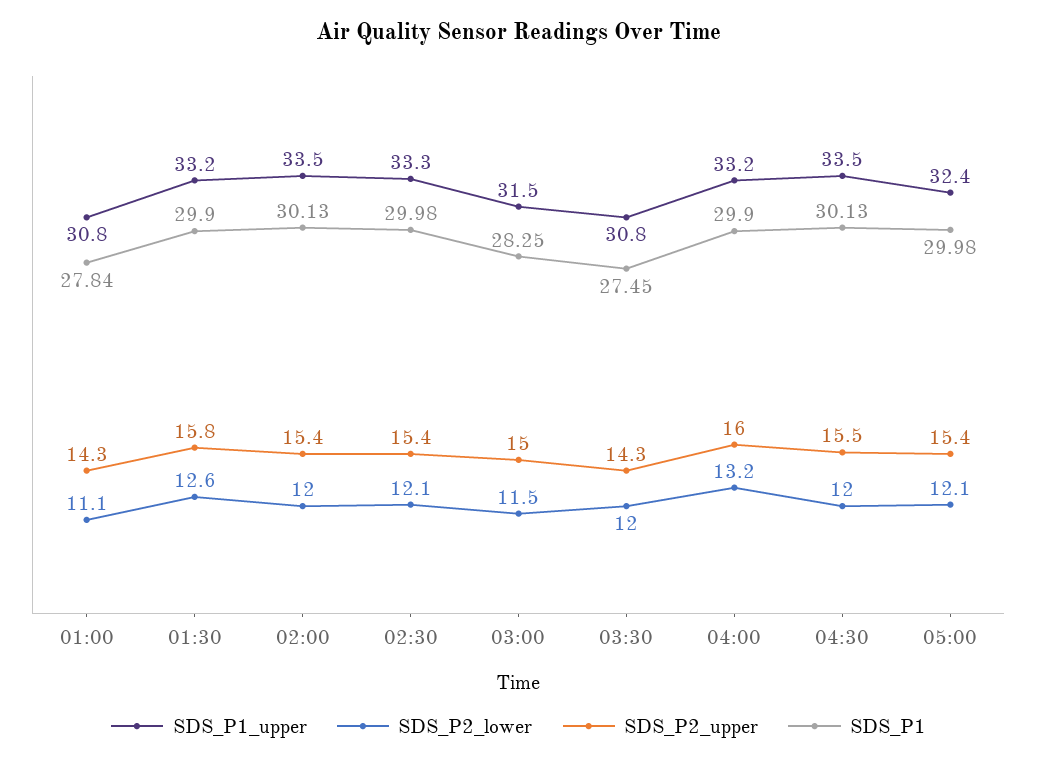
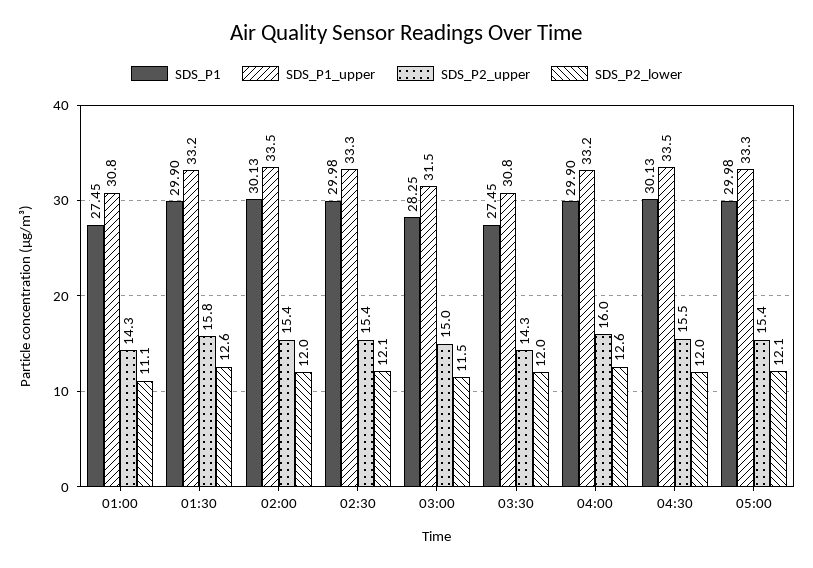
  {
    "SDS_P1_upper": {
      "01:00": 30.8,
      "01:30": 33.2,
      "02:00": 33.5,
      "02:30": 33.3,
      "03:00": 31.5,
      "03:30": 30.8,
      "04:00": 33.2,
      "04:30": 33.5,
-     "05:00": 32.4
+     "05:00": 33.3
    },
    "SDS_P2_lower": {
      "01:00": 11.1,
      "01:30": 12.6,
      "02:00": 12,
      "02:30": 12.1,
      "03:00": 11.5,
      "03:30": 12,
-     "04:00": 13.2,
+     "04:00": 12.6,
      "04:30": 12,
      "05:00": 12.1
    },
    "SDS_P2_upper": {
      "01:00": 14.3,
      "01:30": 15.8,
      "02:00": 15.4,
      "02:30": 15.4,
      "03:00": 15,
      "03:30": 14.3,
      "04:00": 16,
      "04:30": 15.5,
      "05:00": 15.4
    },
    "SDS_P1": {
-     "01:00": 27.84,
+     "01:00": 27.45,
      "01:30": 29.9,
      "02:00": 30.13,
      "02:30": 29.98,
      "03:00": 28.25,
      "03:30": 27.45,
      "04:00": 29.9,
      "04:30": 30.13,
      "05:00": 29.98
    }
  }

